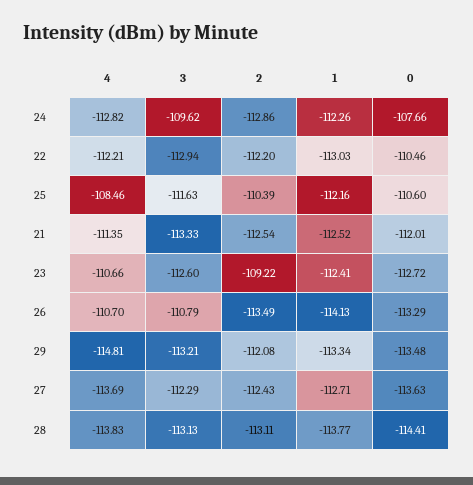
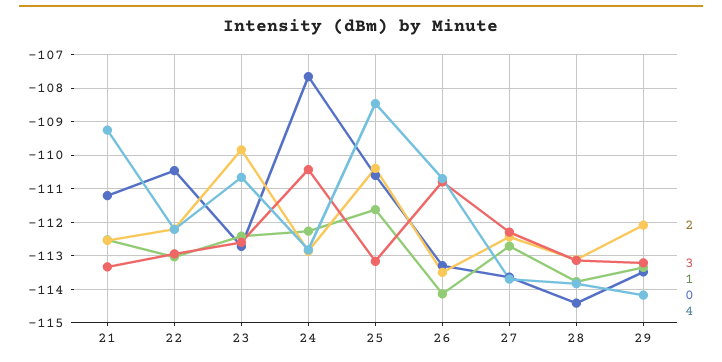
  {
    "4": {
      "24": -112.82,
      "22": -112.21,
      "25": -108.46,
-     "21": -111.35,
+     "21": -109.2,
      "23": -110.66,
      "26": -110.7,
-     "29": -114.81,
+     "29": -114.2,
      "27": -113.69,
      "28": -113.83
    },
    "3": {
-     "24": -109.62,
+     "24": -110.4,
      "22": -112.94,
-     "25": -111.63,
+     "25": -113.2,
      "21": -113.33,
      "23": -112.6,
      "26": -110.79,
      "29": -113.21,
      "27": -112.29,
      "28": -113.13
    },
    "2": {
      "24": -112.86,
      "22": -112.2,
      "25": -110.39,
      "21": -112.54,
-     "23": -109.22,
+     "23": -109.8,
      "26": -113.49,
      "29": -112.08,
      "27": -112.43,
      "28": -113.11
    },
    "1": {
      "24": -112.26,
      "22": -113.03,
-     "25": -112.16,
+     "25": -111.6,
      "21": -112.52,
      "23": -112.41,
      "26": -114.13,
      "29": -113.34,
      "27": -112.71,
      "28": -113.77
    },
    "0": {
      "24": -107.66,
      "22": -110.46,
      "25": -110.6,
-     "21": -112.01,
+     "21": -111.2,
      "23": -112.72,
      "26": -113.29,
      "29": -113.48,
      "27": -113.63,
      "28": -114.41
    }
  }

